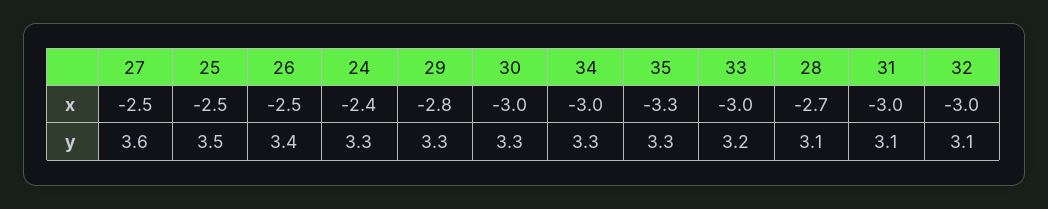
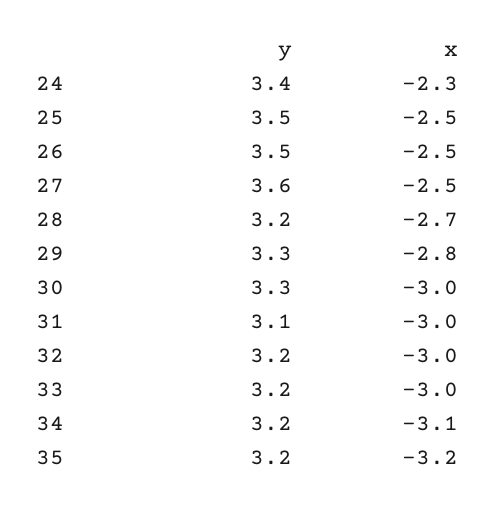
  {
    "27": {
      "x": -2.5,
      "y": 3.6
    },
    "25": {
      "x": -2.5,
      "y": 3.5
    },
    "26": {
      "x": -2.5,
-     "y": 3.4
+     "y": 3.5
    },
    "24": {
-     "x": -2.4,
+     "x": -2.3,
-     "y": 3.3
+     "y": 3.4
    },
    "29": {
      "x": -2.8,
      "y": 3.3
    },
    "30": {
      "x": -3,
      "y": 3.3
    },
    "34": {
-     "x": -3,
+     "x": -3.1,
-     "y": 3.3
+     "y": 3.2
    },
    "35": {
-     "x": -3.3,
+     "x": -3.2,
-     "y": 3.3
+     "y": 3.2
    },
    "33": {
      "x": -3,
      "y": 3.2
    },
    "28": {
      "x": -2.7,
-     "y": 3.1
+     "y": 3.2
    },
    "31": {
      "x": -3,
      "y": 3.1
    },
    "32": {
      "x": -3,
-     "y": 3.1
+     "y": 3.2
    }
  }

